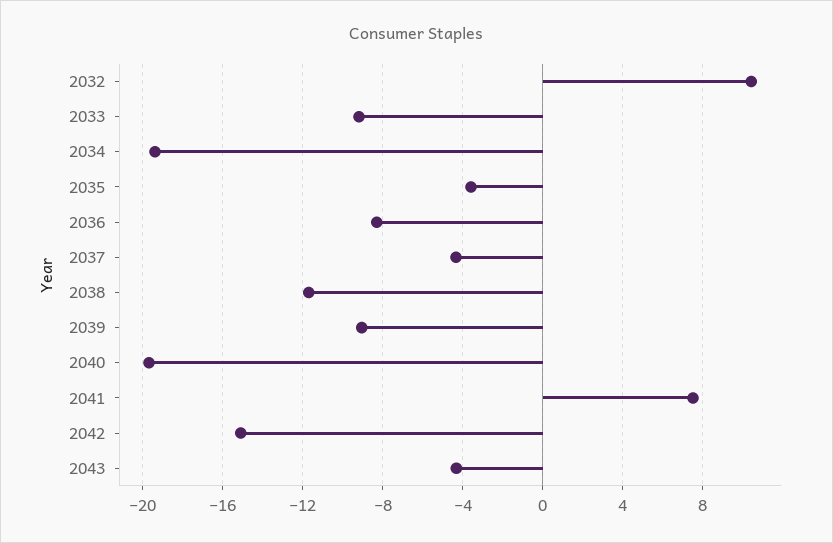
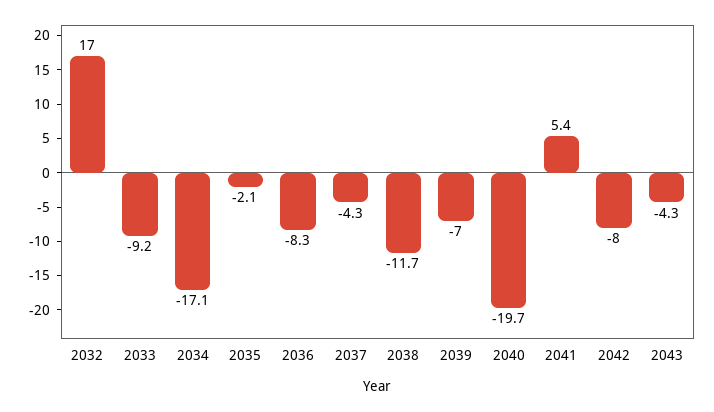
  {
-   "2032": 10.5,
+   "2032": 17,
    "2033": -9.2,
-   "2034": -19.5,
+   "2034": -17.1,
-   "2035": -3.5,
+   "2035": -2.1,
    "2036": -8.3,
    "2037": -4.3,
    "2038": -11.7,
-   "2039": -9,
+   "2039": -7,
    "2040": -19.7,
-   "2041": 7.5,
+   "2041": 5.4,
-   "2042": -15,
+   "2042": -8,
    "2043": -4.3
  }

